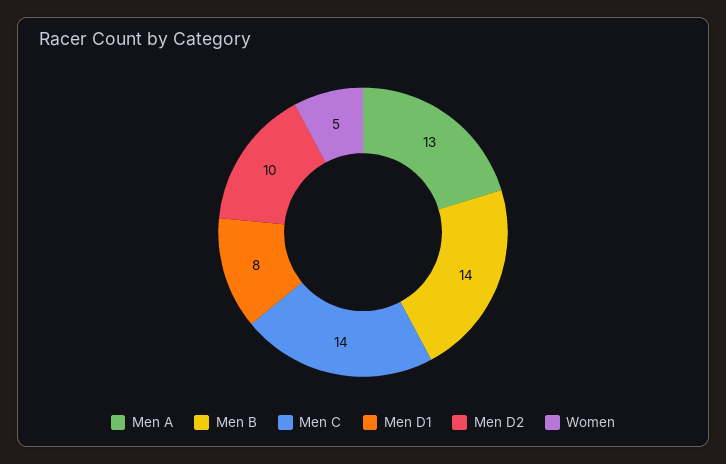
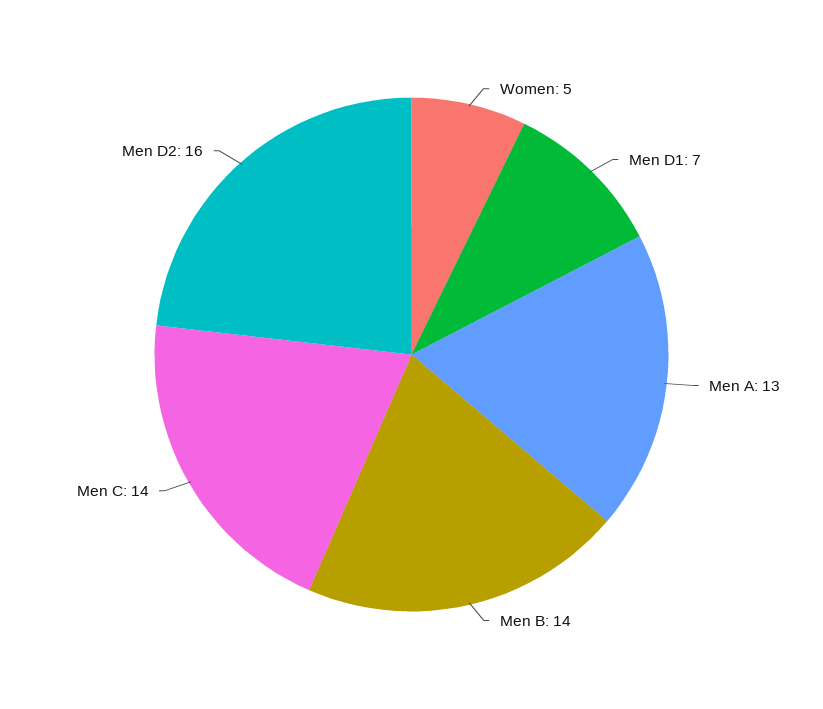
  {
    "Men A": 13,
    "Men B": 14,
    "Men C": 14,
-   "Men D1": 8,
+   "Men D1": 7,
-   "Men D2": 10,
+   "Men D2": 16,
    "Women": 5
  }

